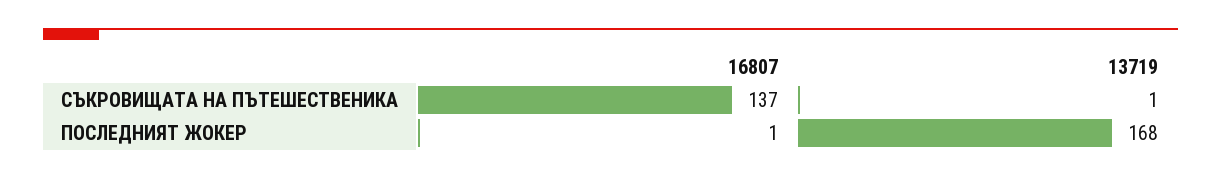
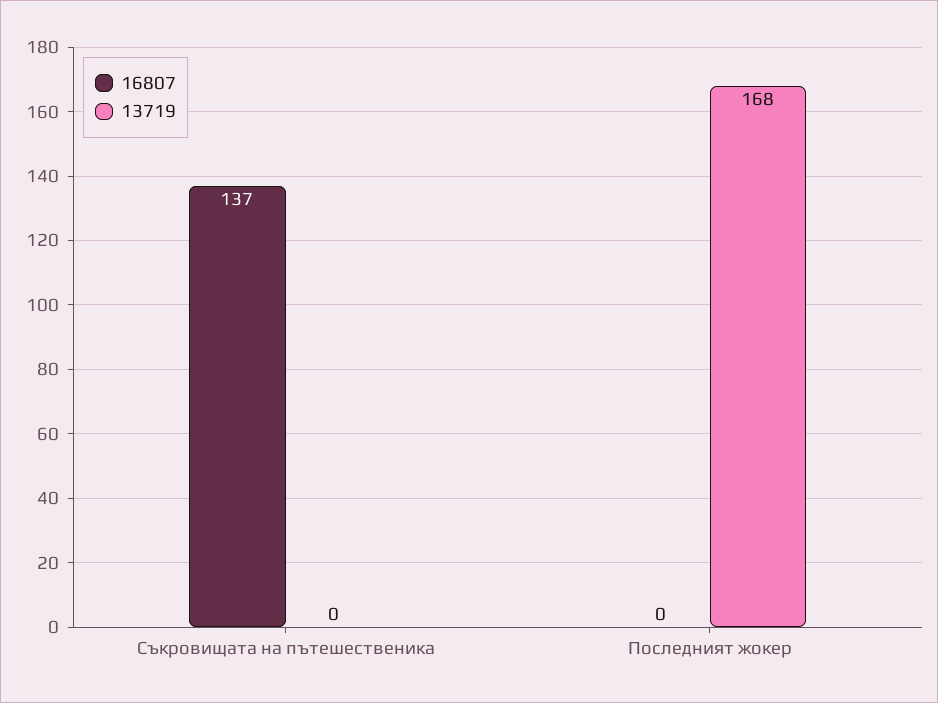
  {
    "16807": {
      "СЪКРОВИЩАТА НА ПЪТЕШЕСТВЕНИКА": 137,
-     "ПОСЛЕДНИЯТ ЖОКЕР": 1
+     "ПОСЛЕДНИЯТ ЖОКЕР": 0
    },
    "13719": {
-     "СЪКРОВИЩАТА НА ПЪТЕШЕСТВЕНИКА": 1,
+     "СЪКРОВИЩАТА НА ПЪТЕШЕСТВЕНИКА": 0,
      "ПОСЛЕДНИЯТ ЖОКЕР": 168
    }
  }

